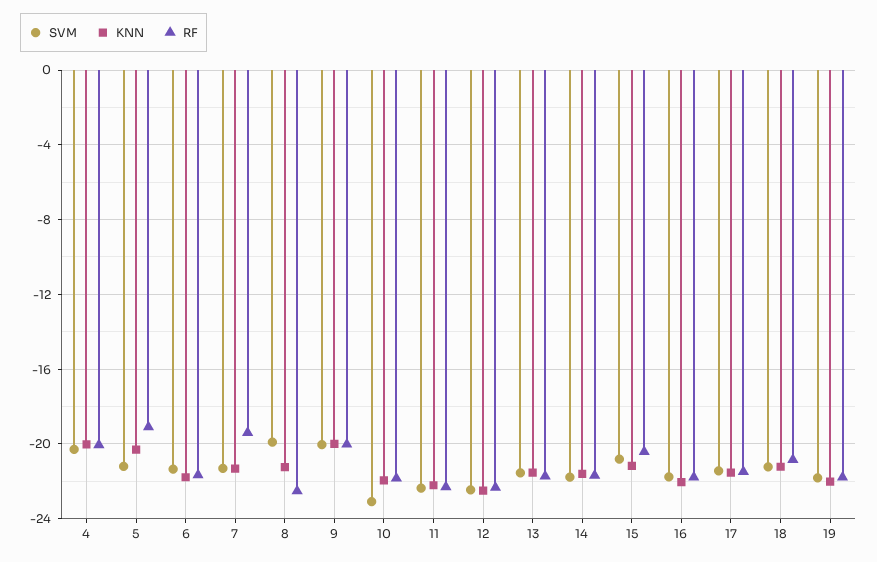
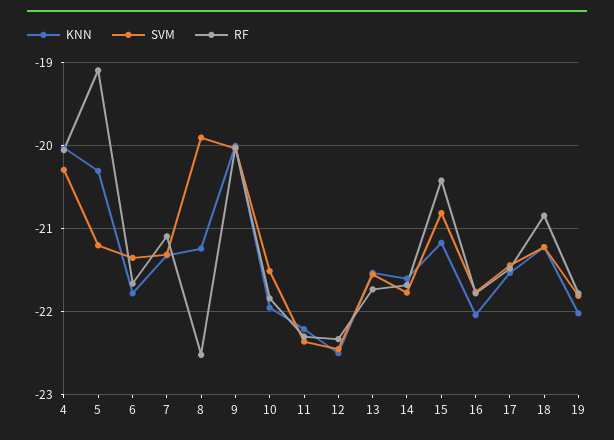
  {
    "SVM": {
      "4": -20.3,
      "5": -21.2,
      "6": -21.4,
      "7": -21.3,
      "8": -19.9,
      "9": -20,
-     "10": -23,
+     "10": -21.5,
      "11": -22.4,
      "12": -22.5,
      "13": -21.6,
      "14": -21.8,
      "15": -20.8,
      "16": -21.8,
      "17": -21.4,
      "18": -21.2,
      "19": -21.8
    },
    "KNN": {
      "4": -20,
      "5": -20.3,
      "6": -21.8,
      "7": -21.3,
      "8": -21.2,
      "9": -20,
      "10": -22,
      "11": -22.2,
      "12": -22.5,
      "13": -21.5,
      "14": -21.6,
      "15": -21.2,
      "16": -22,
      "17": -21.5,
      "18": -21.2,
      "19": -22
    },
    "RF": {
      "4": -20.1,
      "5": -19.1,
      "6": -21.7,
-     "7": -19.5,
+     "7": -21.1,
      "8": -22.5,
      "9": -20,
      "10": -21.8,
      "11": -22.3,
      "12": -22.3,
      "13": -21.7,
      "14": -21.7,
      "15": -20.4,
      "16": -21.8,
      "17": -21.5,
      "18": -20.8,
      "19": -21.8
    }
  }

